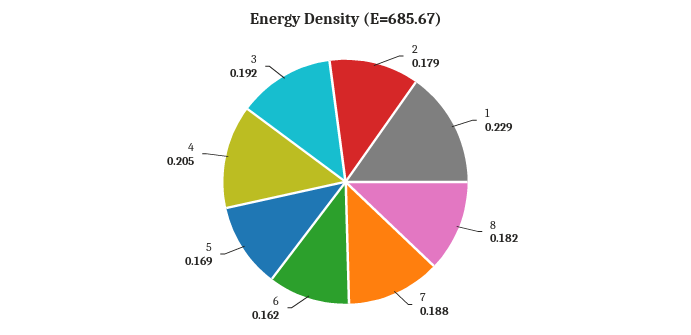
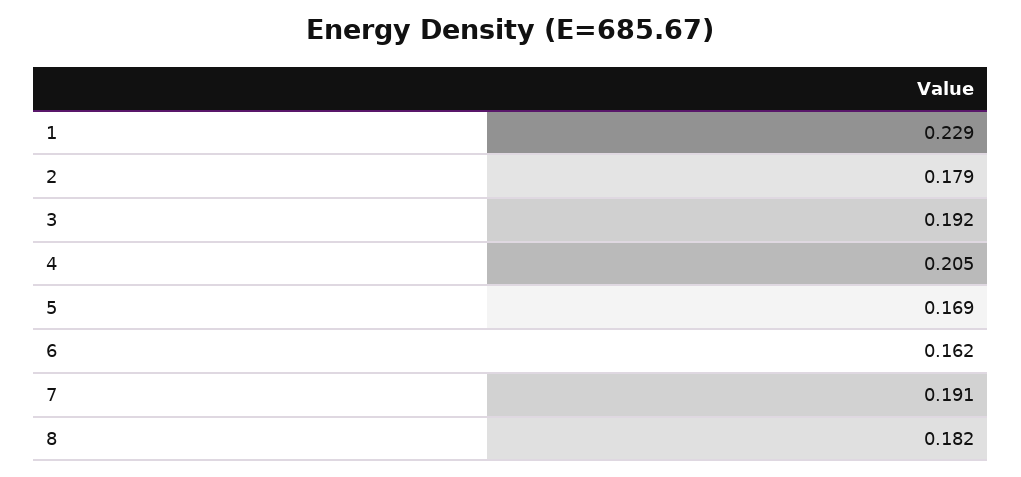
  {
    "2": 0.179,
    "1": 0.229,
    "8": 0.182,
-   "7": 0.188,
+   "7": 0.191,
    "6": 0.162,
    "5": 0.169,
    "4": 0.205,
    "3": 0.192
  }

